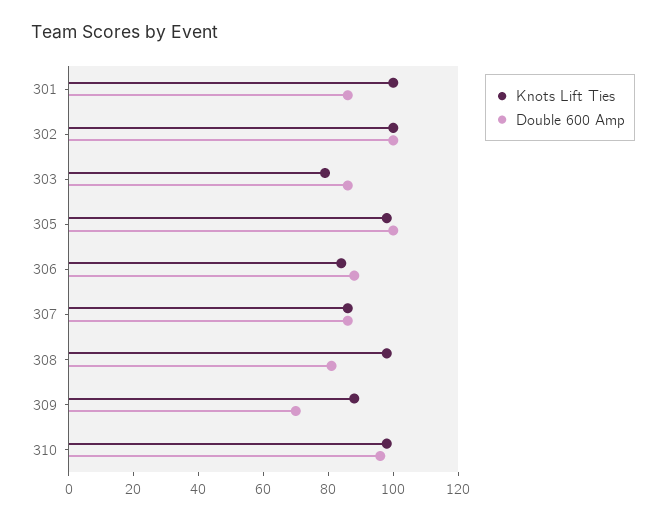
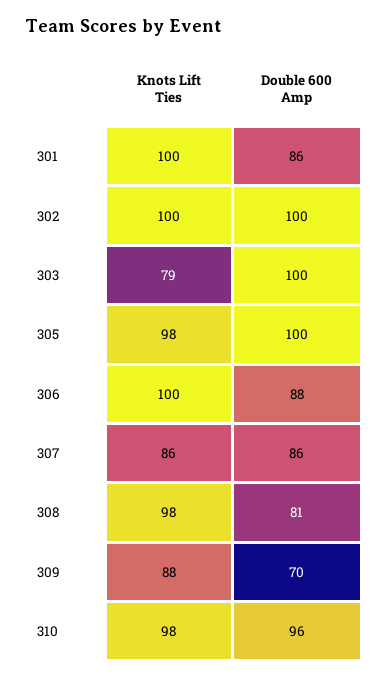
  {
    "Knots Lift Ties": {
      "301": 100,
      "302": 100,
      "303": 79,
      "305": 98,
-     "306": 85,
+     "306": 100,
      "307": 86,
      "308": 98,
      "309": 88,
      "310": 98
    },
    "Double 600 Amp": {
      "301": 86,
      "302": 100,
-     "303": 85,
+     "303": 100,
      "305": 100,
      "306": 88,
      "307": 86,
      "308": 81,
      "309": 70,
      "310": 96
    }
  }

